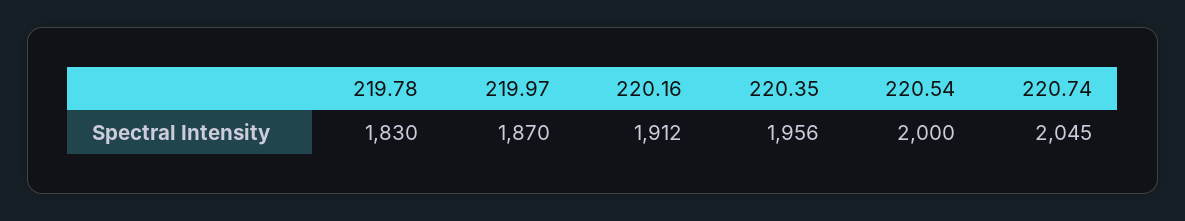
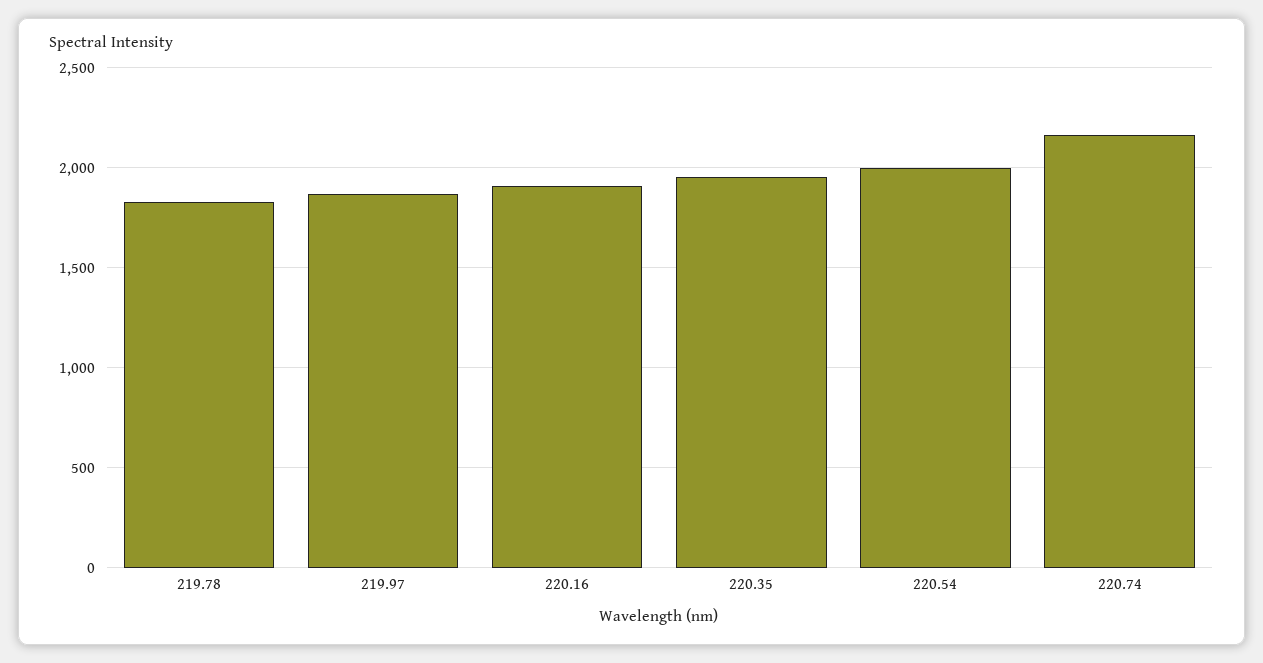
  {
    "219.78": 1830,
    "219.97": 1870,
    "220.16": 1912,
    "220.35": 1956,
    "220.54": 2000,
-   "220.74": 2045
+   "220.74": 2150
  }

